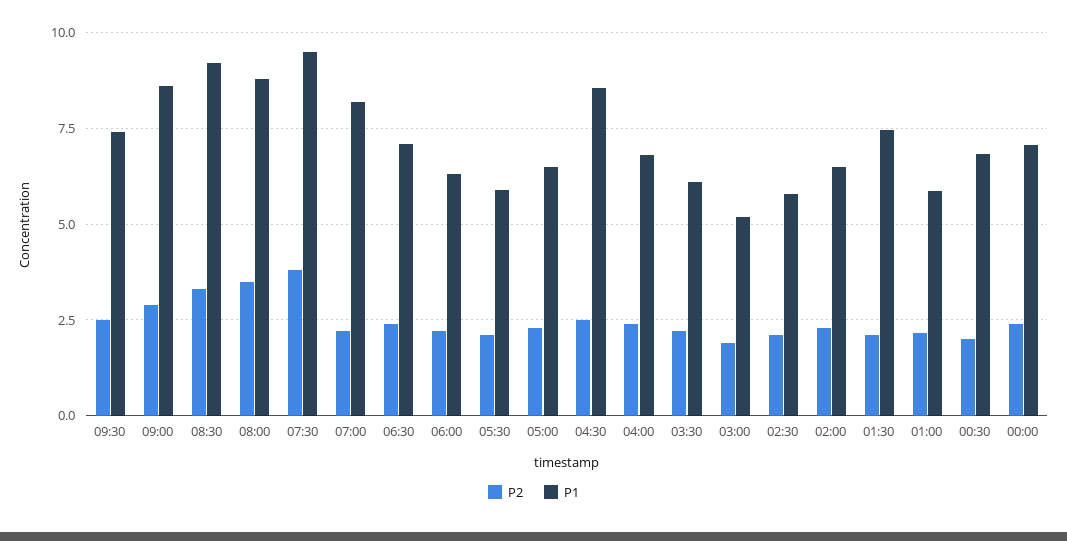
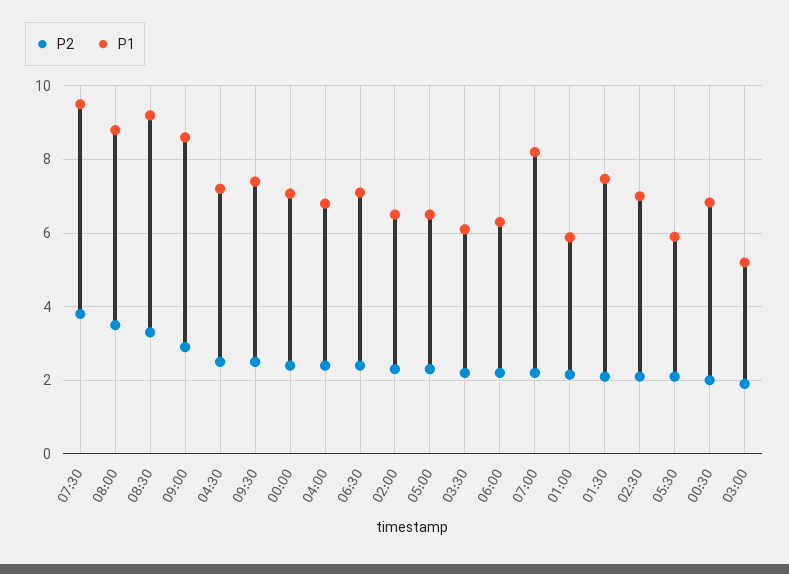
  {
    "P2": {
      "09:30": 2.6,
      "09:00": 3,
      "08:30": 3.4,
      "08:00": 3.6,
      "07:30": 3.8,
      "07:00": 2.2,
      "06:30": 2.4,
      "06:00": 2.2,
      "05:30": 2.2,
      "05:00": 2.4,
      "04:30": 2.6,
      "04:00": 2.4,
      "03:30": 2.2,
      "03:00": 2,
      "02:30": 2.2,
      "02:00": 2.4,
      "01:30": 2.2,
      "01:00": 2.2,
      "00:30": 2,
      "00:00": 2.4
    },
    "P1": {
      "09:30": 7.4,
      "09:00": 8.6,
      "08:30": 9.2,
      "08:00": 8.8,
      "07:30": 9.6,
      "07:00": 8.2,
      "06:30": 7.2,
      "06:00": 6.4,
      "05:30": 6,
      "05:00": 6.6,
-     "04:30": 8.5,
+     "04:30": 7.2,
      "04:00": 6.8,
      "03:30": 6.2,
      "03:00": 5.2,
-     "02:30": 5.75,
+     "02:30": 7,
      "02:00": 6.6,
      "01:30": 7.4,
      "01:00": 5.8,
      "00:30": 6.8,
      "00:00": 7
    }
  }

